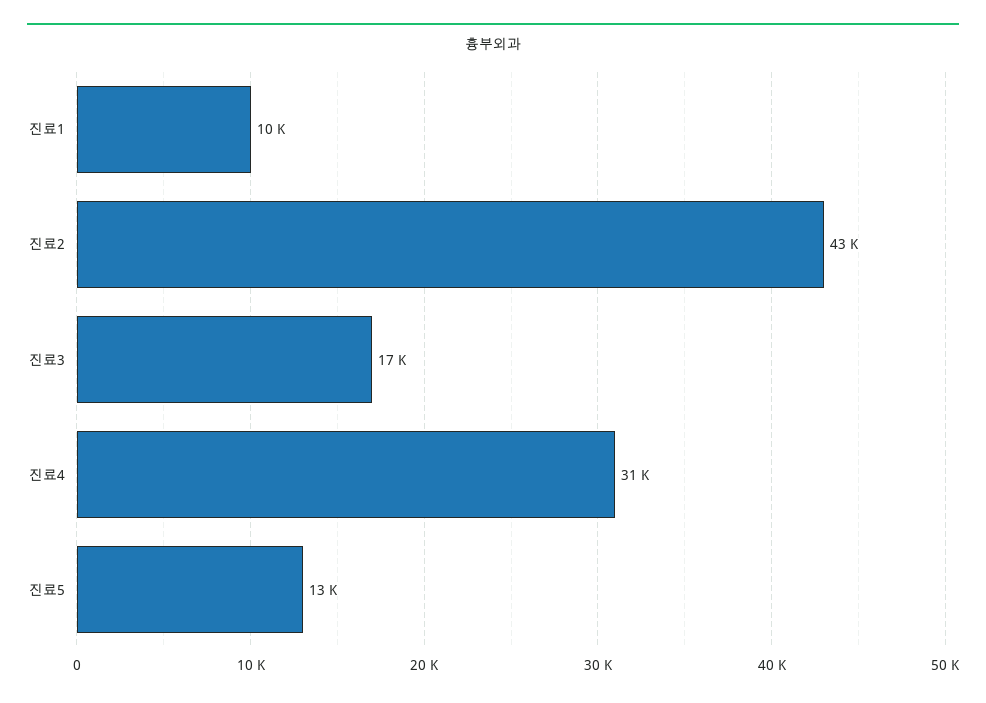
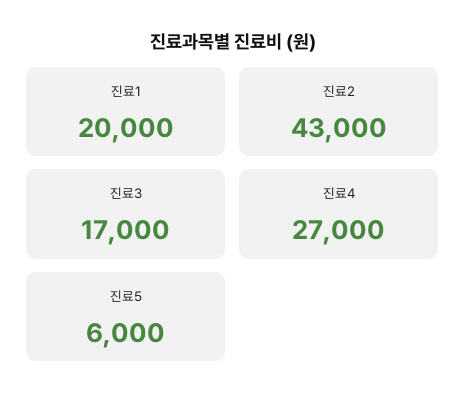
  {
-   "진료1": 10000,
+   "진료1": 20000,
    "진료2": 43000,
    "진료3": 17000,
-   "진료4": 31000,
+   "진료4": 27000,
-   "진료5": 13000
+   "진료5": 6000
  }

